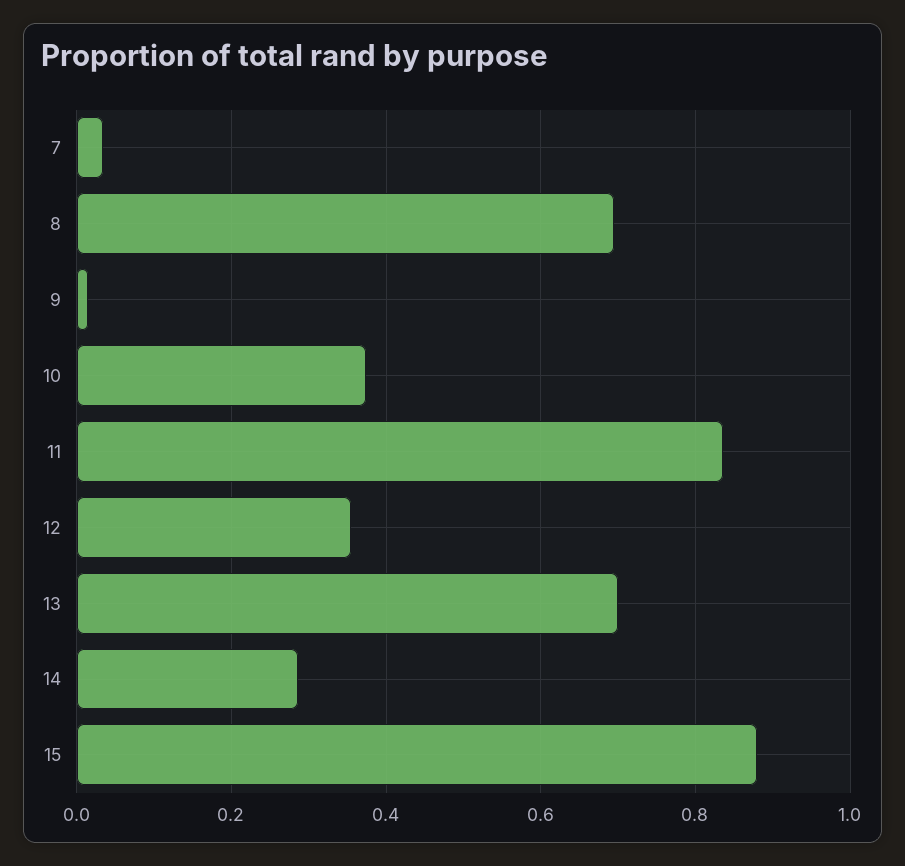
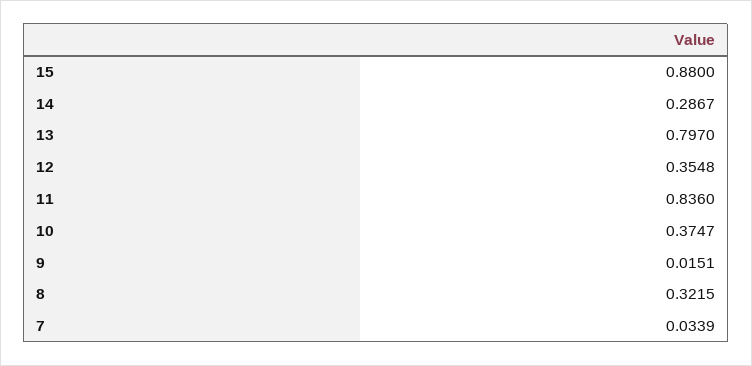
  {
    "7": 0.0339,
-   "8": 0.7,
+   "8": 0.3215,
    "9": 0.0151,
    "10": 0.3747,
    "11": 0.836,
    "12": 0.3548,
-   "13": 0.7,
+   "13": 0.797,
    "14": 0.2867,
    "15": 0.88
  }

